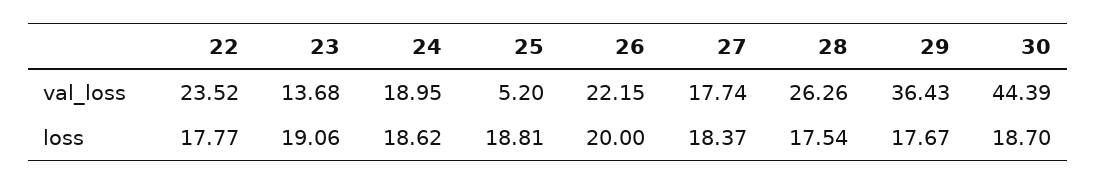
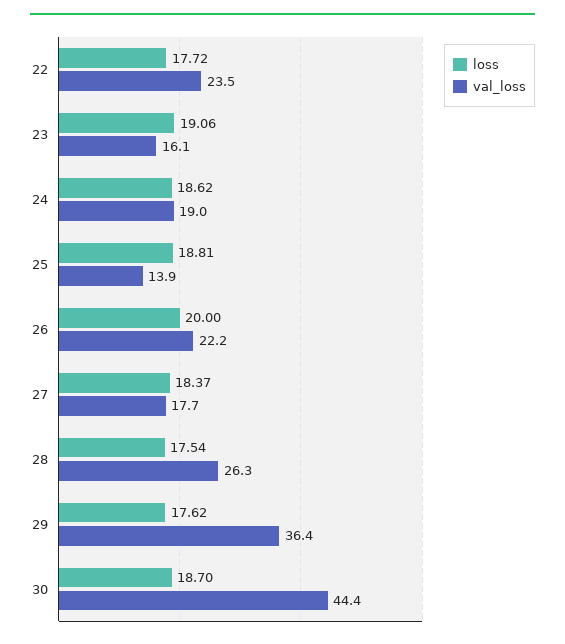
  {
    "val_loss": {
      "22": 23.52,
-     "23": 13.68,
+     "23": 16.1,
      "24": 18.95,
-     "25": 5.2,
+     "25": 13.9,
      "26": 22.15,
      "27": 17.74,
      "28": 26.26,
      "29": 36.43,
      "30": 44.39
    },
    "loss": {
-     "22": 17.77,
+     "22": 17.72,
      "23": 19.06,
      "24": 18.62,
      "25": 18.81,
      "26": 20,
      "27": 18.37,
      "28": 17.54,
-     "29": 17.67,
+     "29": 17.62,
      "30": 18.7
    }
  }

